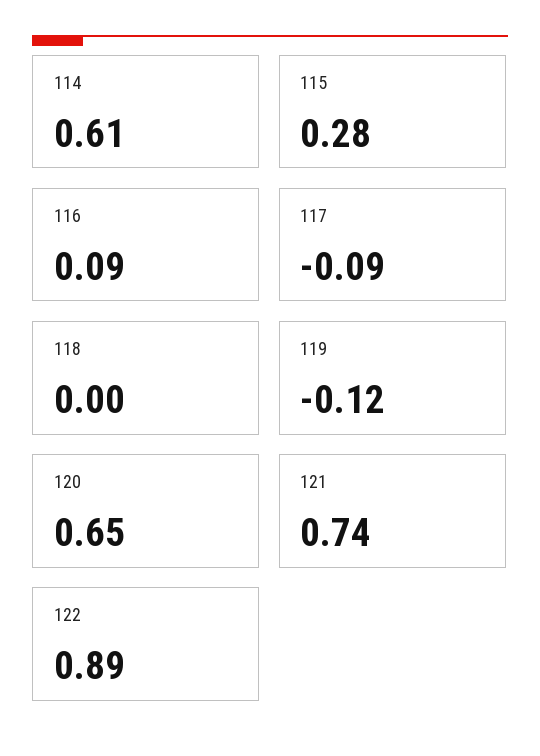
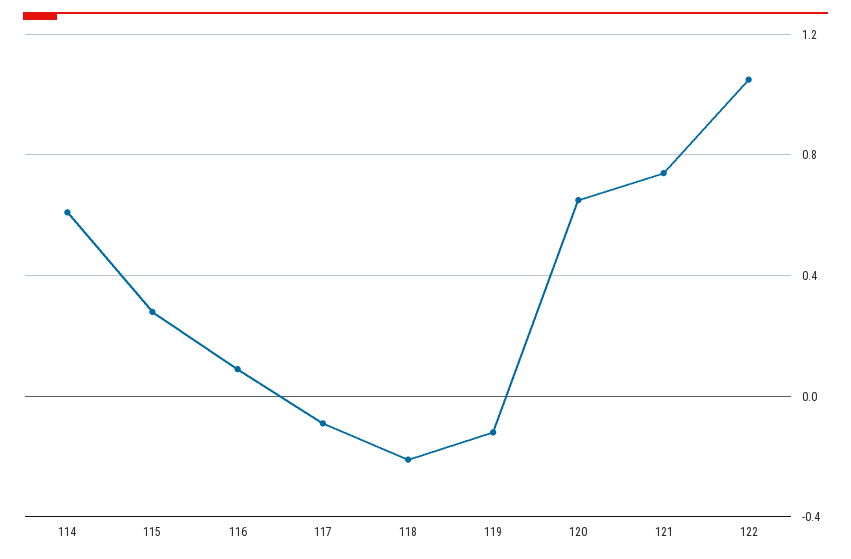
  {
    "114": 0.61,
    "115": 0.28,
    "116": 0.09,
    "117": -0.09,
-   "118": 0,
+   "118": -0.2,
    "119": -0.12,
    "120": 0.65,
    "121": 0.74,
-   "122": 0.89
+   "122": 1.05
  }

